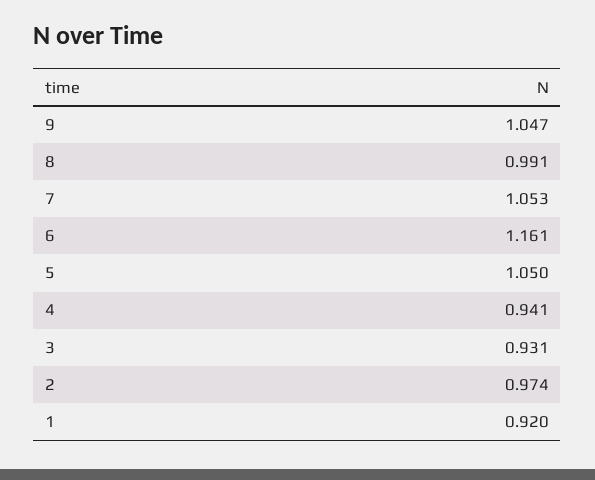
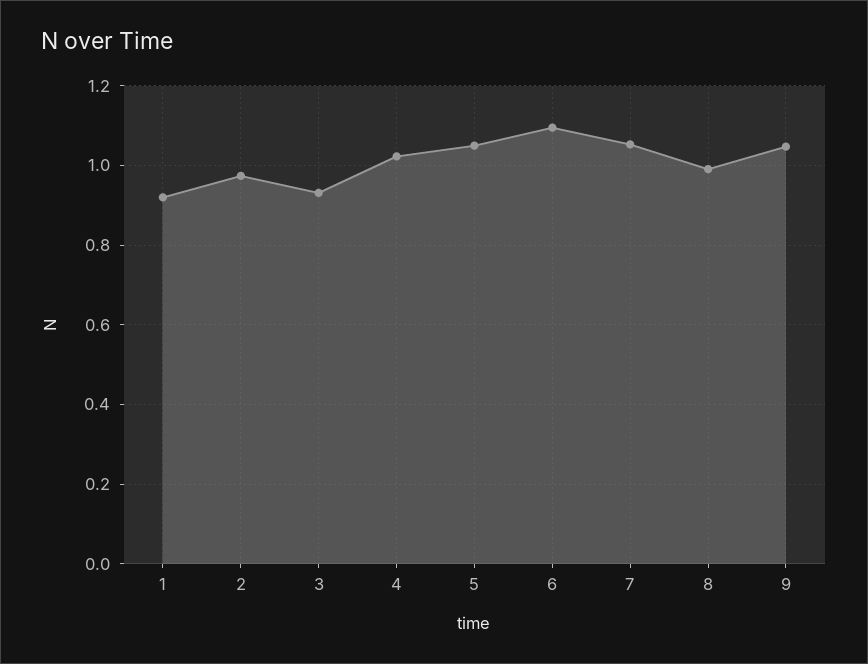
  {
    "9": 1.047,
    "8": 0.991,
    "7": 1.053,
-   "6": 1.161,
+   "6": 1.1,
    "5": 1.05,
-   "4": 0.941,
+   "4": 1.02,
    "3": 0.931,
    "2": 0.974,
    "1": 0.92
  }

